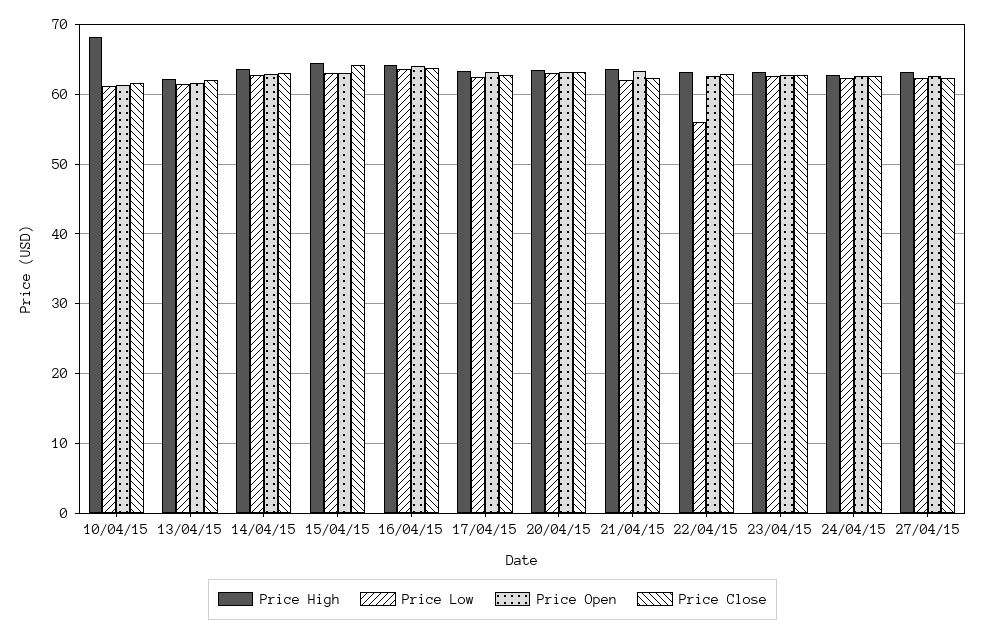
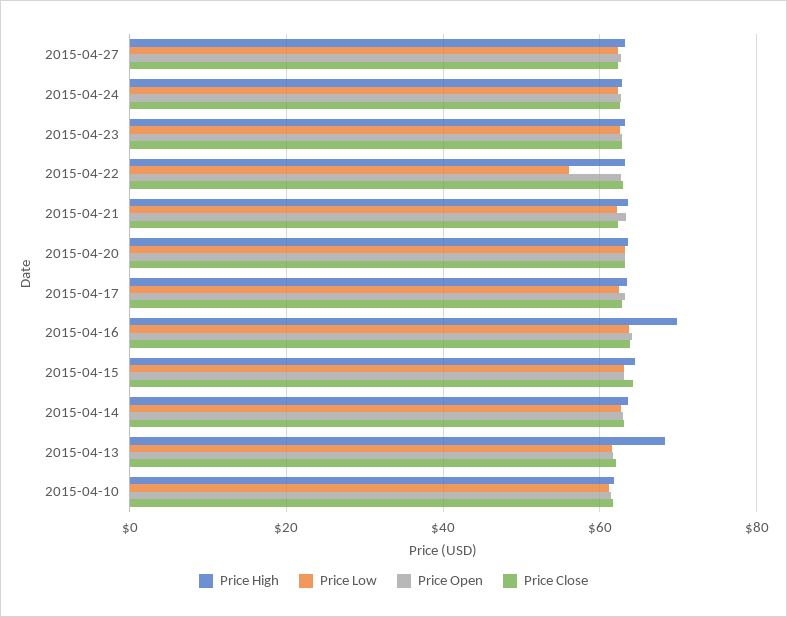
  {
    "Price High": {
-     "10/04/15": 68,
+     "10/04/15": 62,
-     "13/04/15": 62,
+     "13/04/15": 68,
      "14/04/15": 64,
      "15/04/15": 64,
-     "16/04/15": 64,
+     "16/04/15": 70,
      "17/04/15": 63,
      "20/04/15": 64,
      "21/04/15": 64,
      "22/04/15": 63,
      "23/04/15": 63,
      "24/04/15": 63,
      "27/04/15": 63
    },
    "Price Low": {
      "10/04/15": 61,
      "13/04/15": 62,
      "14/04/15": 63,
      "15/04/15": 63,
      "16/04/15": 64,
      "17/04/15": 62,
      "20/04/15": 63,
      "21/04/15": 62,
      "22/04/15": 56,
      "23/04/15": 63,
      "24/04/15": 62,
      "27/04/15": 62
    },
    "Price Open": {
      "10/04/15": 61,
      "13/04/15": 62,
      "14/04/15": 63,
      "15/04/15": 63,
      "16/04/15": 64,
      "17/04/15": 63,
      "20/04/15": 63,
      "21/04/15": 63,
      "22/04/15": 63,
      "23/04/15": 63,
      "24/04/15": 63,
      "27/04/15": 63
    },
    "Price Close": {
      "10/04/15": 62,
      "13/04/15": 62,
      "14/04/15": 63,
      "15/04/15": 64,
      "16/04/15": 64,
      "17/04/15": 63,
      "20/04/15": 63,
      "21/04/15": 62,
      "22/04/15": 63,
      "23/04/15": 63,
      "24/04/15": 63,
      "27/04/15": 62
    }
  }

